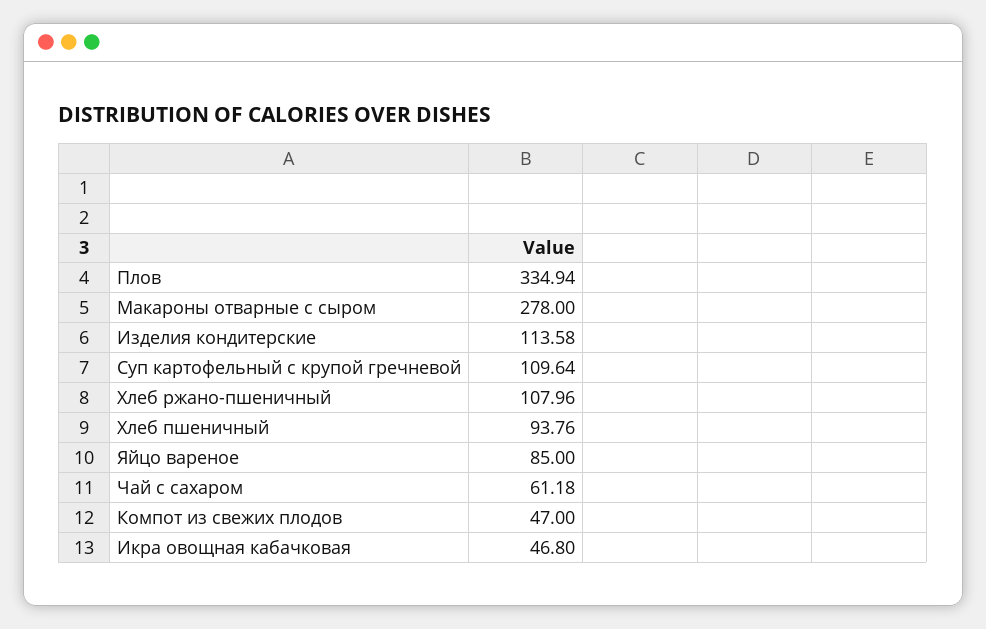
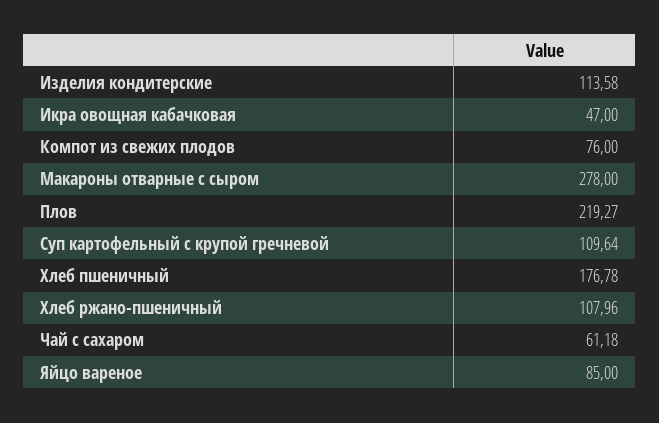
  {
-   "Плов": 334.94,
+   "Плов": 219.27,
    "Макароны отварные с сыром": 278,
    "Изделия кондитерские": 113.58,
    "Суп картофельный с крупой гречневой": 109.64,
    "Хлеб ржано-пшеничный": 107.96,
-   "Хлеб пшеничный": 93.76,
+   "Хлеб пшеничный": 176.78,
    "Яйцо вареное": 85,
    "Чай с сахаром": 61.18,
-   "Компот из свежих плодов": 47,
+   "Компот из свежих плодов": 76,
-   "Икра овощная кабачковая": 46.8
+   "Икра овощная кабачковая": 47
  }

